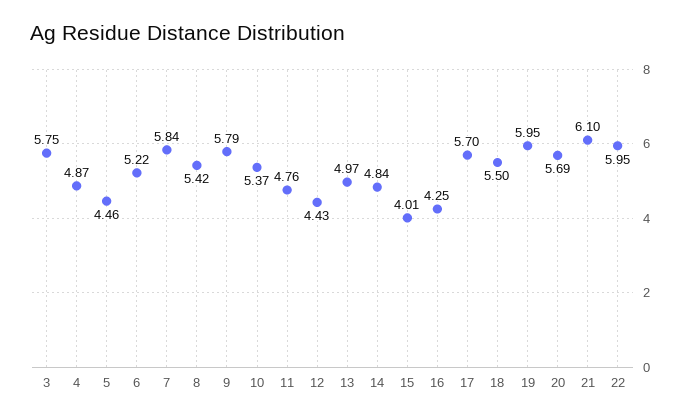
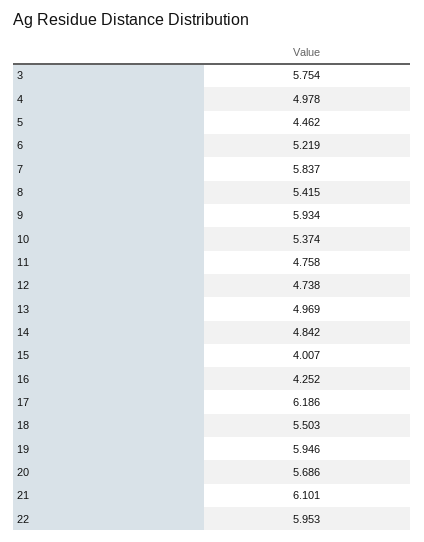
  {
    "3": 5.754,
-   "4": 4.87,
+   "4": 4.978,
    "5": 4.462,
    "6": 5.219,
    "7": 5.837,
    "8": 5.415,
-   "9": 5.79,
+   "9": 5.934,
    "10": 5.374,
    "11": 4.758,
-   "12": 4.43,
+   "12": 4.738,
    "13": 4.969,
    "14": 4.842,
    "15": 4.007,
    "16": 4.252,
-   "17": 5.7,
+   "17": 6.186,
    "18": 5.503,
    "19": 5.946,
    "20": 5.686,
    "21": 6.101,
    "22": 5.953
  }

